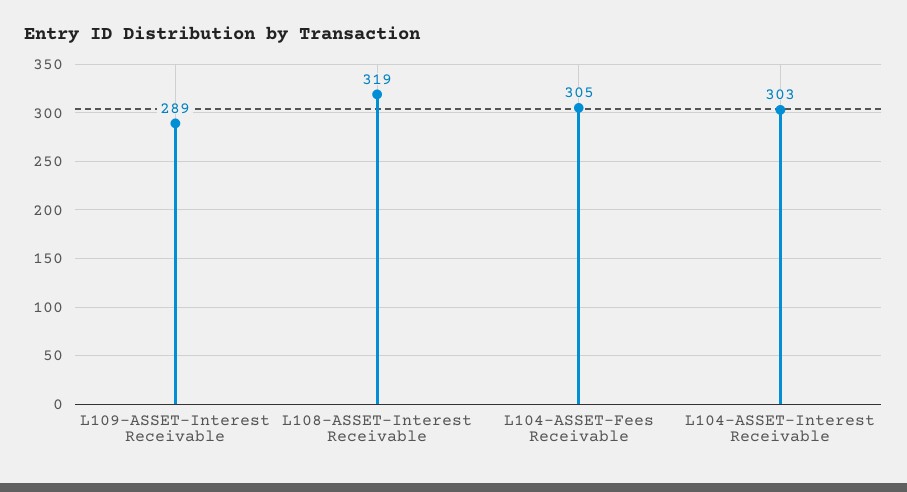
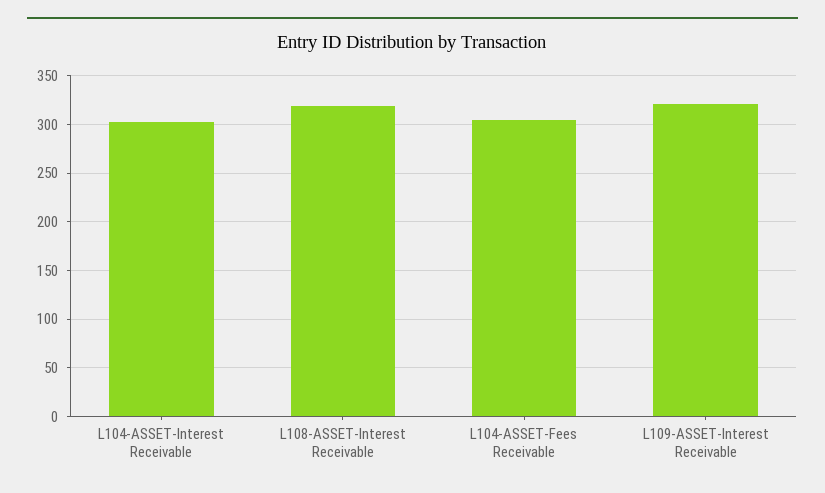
  {
-   "L109-ASSET-Interest Receivable": 289,
+   "L109-ASSET-Interest Receivable": 320,
    "L108-ASSET-Interest Receivable": 319,
    "L104-ASSET-Fees Receivable": 305,
    "L104-ASSET-Interest Receivable": 303
  }

